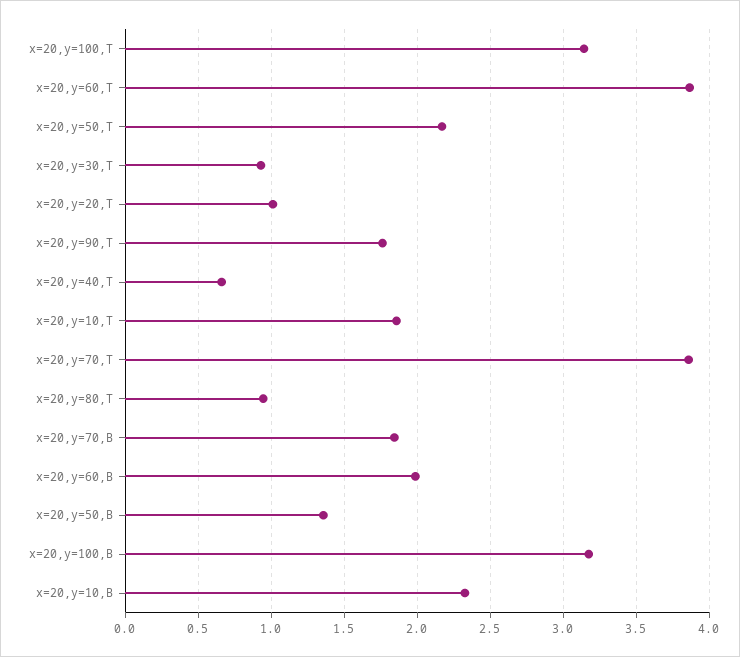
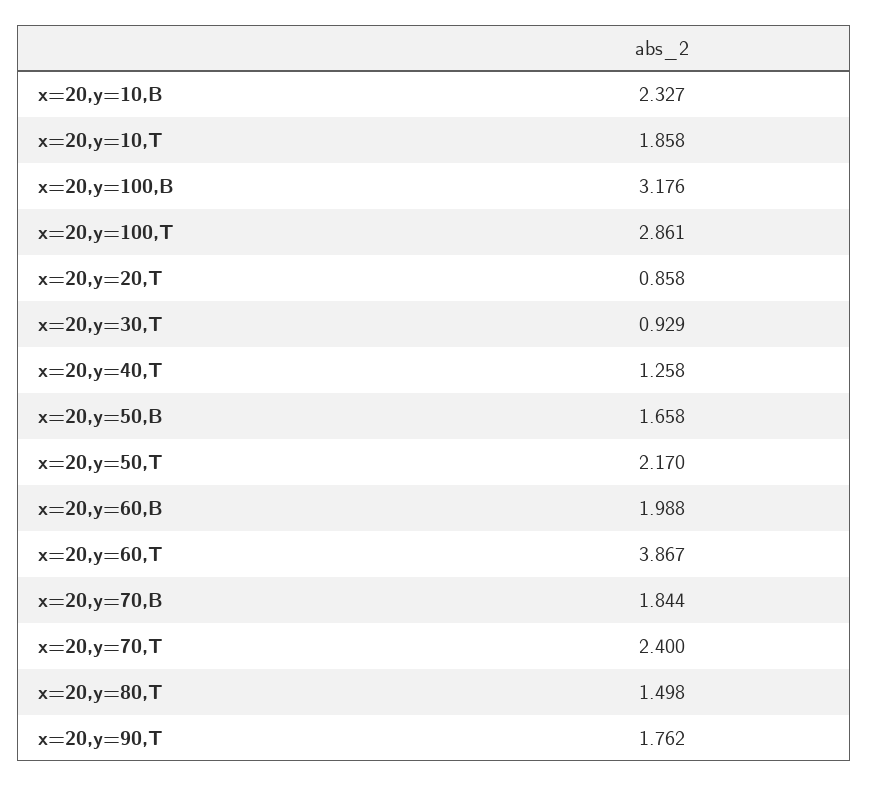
  {
-   "x=20,y=100,T": 3.15,
+   "x=20,y=100,T": 2.861,
    "x=20,y=60,T": 3.867,
    "x=20,y=50,T": 2.17,
    "x=20,y=30,T": 0.929,
-   "x=20,y=20,T": 1,
+   "x=20,y=20,T": 0.858,
    "x=20,y=90,T": 1.762,
-   "x=20,y=40,T": 0.65,
+   "x=20,y=40,T": 1.258,
    "x=20,y=10,T": 1.858,
-   "x=20,y=70,T": 3.85,
+   "x=20,y=70,T": 2.4,
-   "x=20,y=80,T": 0.95,
+   "x=20,y=80,T": 1.498,
    "x=20,y=70,B": 1.844,
    "x=20,y=60,B": 1.988,
-   "x=20,y=50,B": 1.35,
+   "x=20,y=50,B": 1.658,
    "x=20,y=100,B": 3.176,
    "x=20,y=10,B": 2.327
  }

